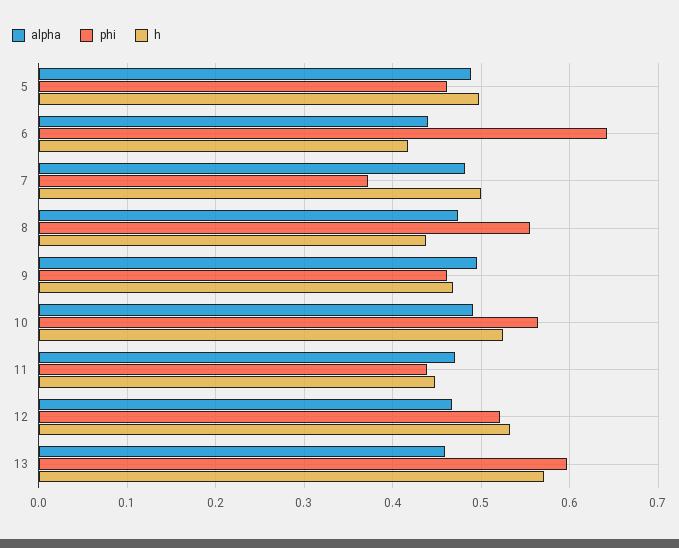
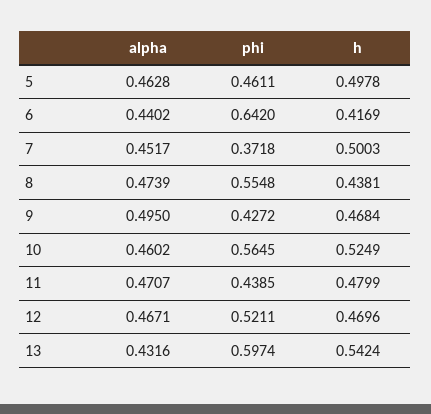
  {
    "alpha": {
-     "5": 0.49,
+     "5": 0.4628,
      "6": 0.4402,
-     "7": 0.48,
+     "7": 0.4517,
      "8": 0.4739,
      "9": 0.495,
-     "10": 0.49,
+     "10": 0.4602,
      "11": 0.4707,
      "12": 0.4671,
-     "13": 0.46
+     "13": 0.4316
    },
    "phi": {
      "5": 0.4611,
      "6": 0.642,
      "7": 0.3718,
      "8": 0.5548,
-     "9": 0.46,
+     "9": 0.4272,
      "10": 0.5645,
      "11": 0.4385,
      "12": 0.5211,
      "13": 0.5974
    },
    "h": {
      "5": 0.4978,
      "6": 0.4169,
      "7": 0.5003,
      "8": 0.4381,
      "9": 0.4684,
      "10": 0.5249,
-     "11": 0.45,
+     "11": 0.4799,
-     "12": 0.53,
+     "12": 0.4696,
-     "13": 0.57
+     "13": 0.5424
    }
  }

